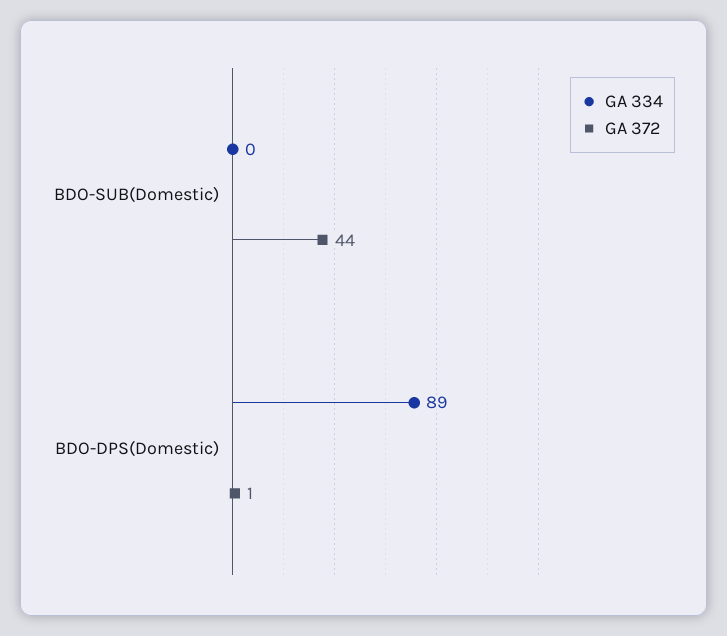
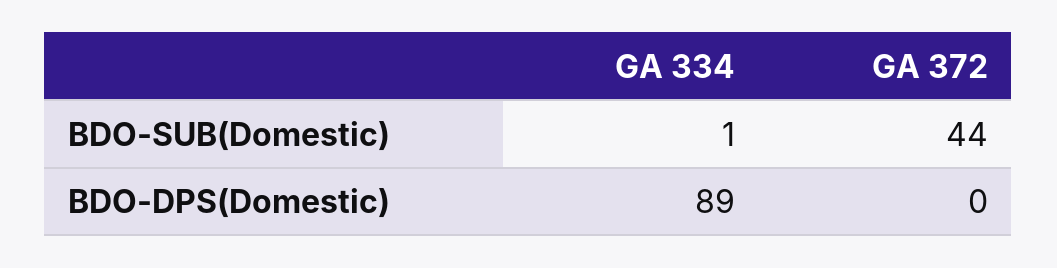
  {
    "GA 334": {
-     "BDO-SUB(Domestic)": 0,
+     "BDO-SUB(Domestic)": 1,
      "BDO-DPS(Domestic)": 89
    },
    "GA 372": {
      "BDO-SUB(Domestic)": 44,
-     "BDO-DPS(Domestic)": 1
+     "BDO-DPS(Domestic)": 0
    }
  }

